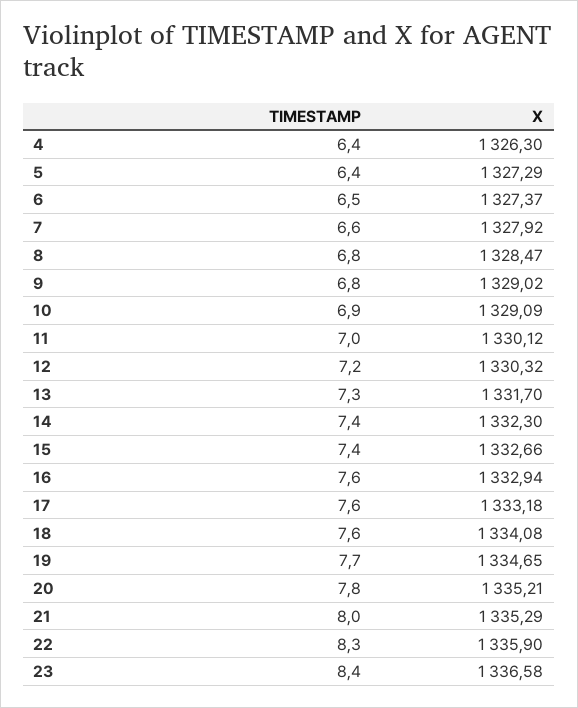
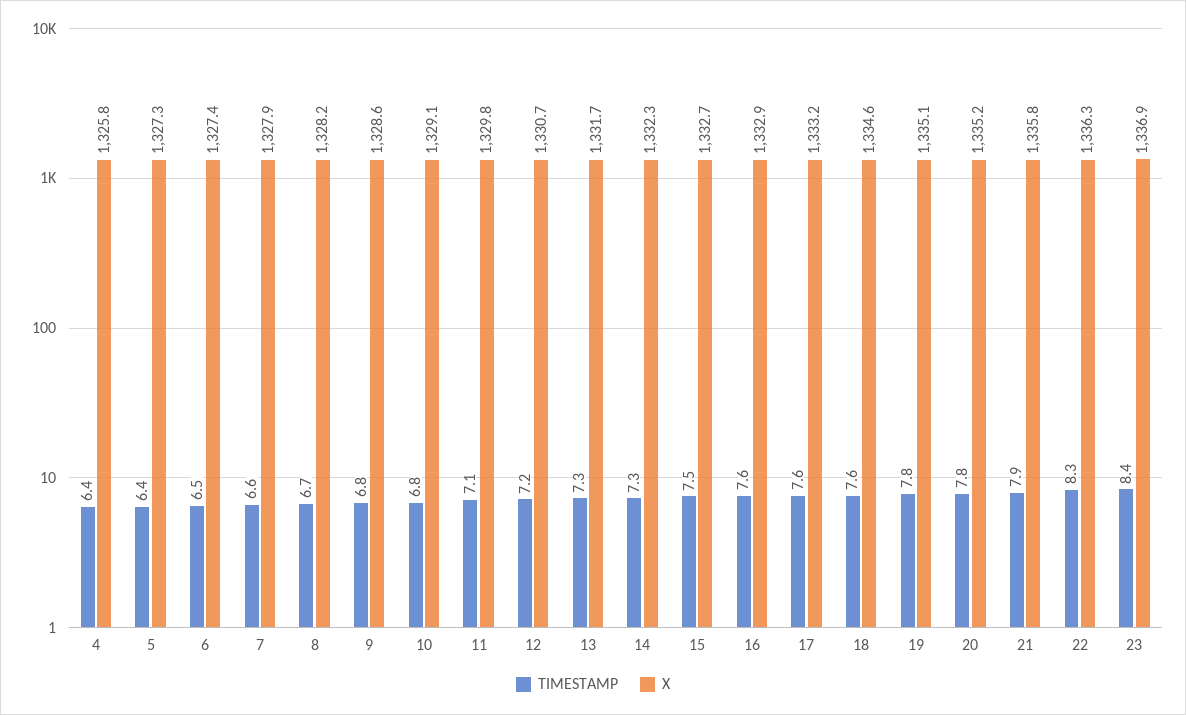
  {
    "TIMESTAMP": {
      "4": 6.4,
      "5": 6.4,
      "6": 6.5,
      "7": 6.6,
-     "8": 6.8,
+     "8": 6.7,
      "9": 6.8,
-     "10": 6.9,
+     "10": 6.8,
-     "11": 7,
+     "11": 7.1,
      "12": 7.2,
      "13": 7.3,
-     "14": 7.4,
+     "14": 7.3,
-     "15": 7.4,
+     "15": 7.5,
      "16": 7.6,
      "17": 7.6,
      "18": 7.6,
-     "19": 7.7,
+     "19": 7.8,
      "20": 7.8,
-     "21": 8,
+     "21": 7.9,
      "22": 8.3,
      "23": 8.4
    },
    "X": {
-     "4": 1326.3,
+     "4": 1325.8,
      "5": 1327.29,
      "6": 1327.37,
      "7": 1327.92,
-     "8": 1328.47,
+     "8": 1328.2,
-     "9": 1329.02,
+     "9": 1328.6,
      "10": 1329.09,
-     "11": 1330.12,
+     "11": 1329.8,
-     "12": 1330.32,
+     "12": 1330.7,
      "13": 1331.7,
      "14": 1332.3,
      "15": 1332.66,
      "16": 1332.94,
      "17": 1333.18,
-     "18": 1334.08,
+     "18": 1334.6,
-     "19": 1334.65,
+     "19": 1335.1,
      "20": 1335.21,
-     "21": 1335.29,
+     "21": 1335.8,
-     "22": 1335.9,
+     "22": 1336.3,
-     "23": 1336.58
+     "23": 1336.9
    }
  }

